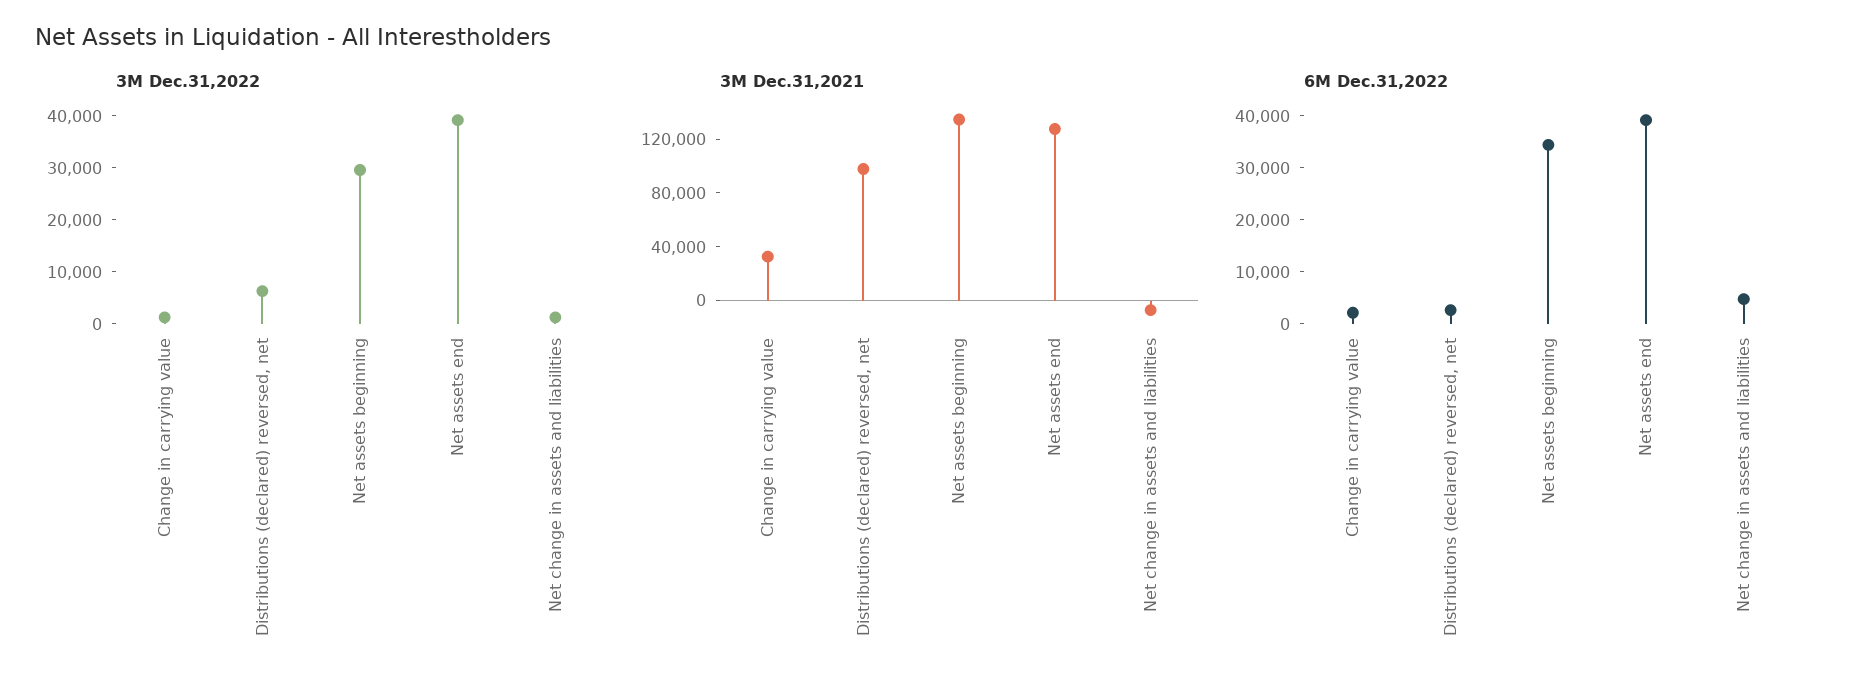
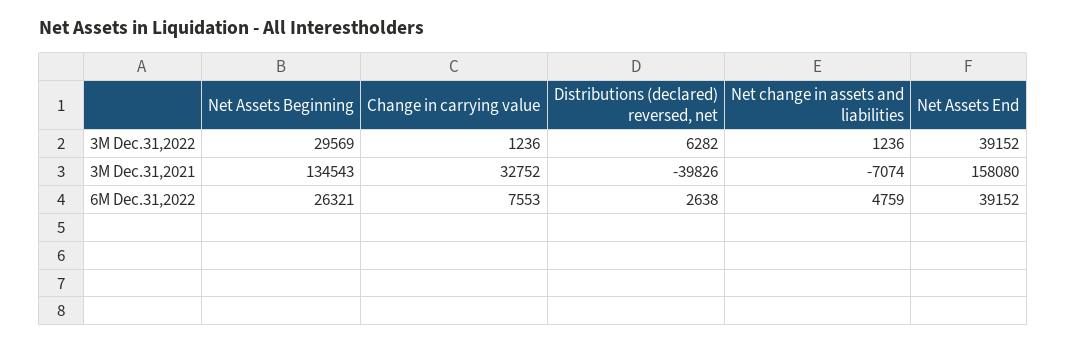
  {
    "3M Dec.31,2022": {
      "Change in carrying value": 1236,
      "Distributions (declared) reversed, net": 6282,
      "Net assets beginning": 29569,
      "Net assets end": 39152,
      "Net change in assets and liabilities": 1236
    },
    "3M Dec.31,2021": {
      "Change in carrying value": 32752,
-     "Distributions (declared) reversed, net": 100000,
+     "Distributions (declared) reversed, net": -39826,
      "Net assets beginning": 134543,
-     "Net assets end": 130000,
+     "Net assets end": 158080,
      "Net change in assets and liabilities": -7074
    },
    "6M Dec.31,2022": {
-     "Change in carrying value": 2000,
+     "Change in carrying value": 7553,
      "Distributions (declared) reversed, net": 2638,
-     "Net assets beginning": 34000,
+     "Net assets beginning": 26321,
      "Net assets end": 39152,
      "Net change in assets and liabilities": 4759
    }
  }

